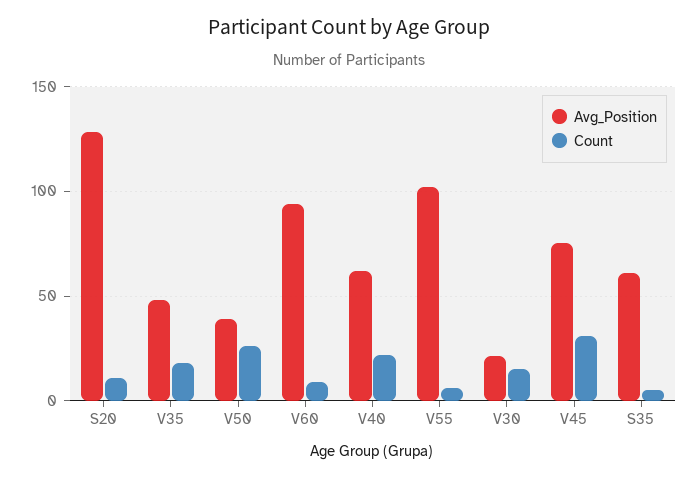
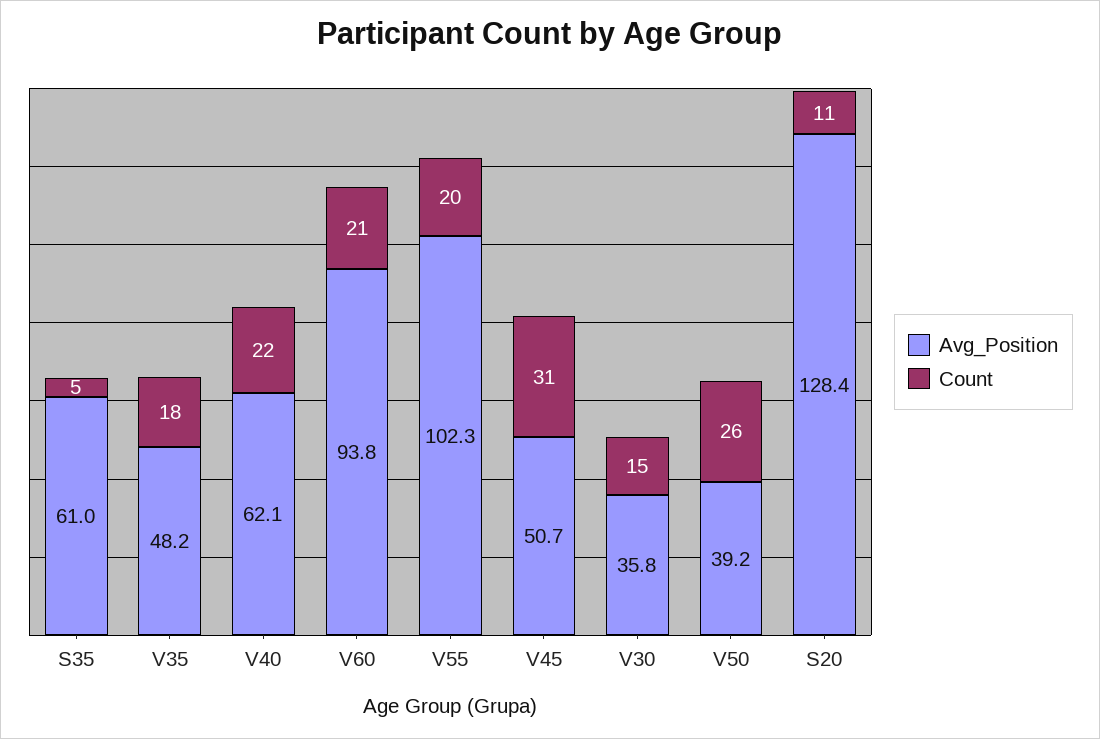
  {
    "Avg_Position": {
      "S20": 128.4,
      "V35": 48.2,
      "V50": 39.2,
      "V60": 93.8,
      "V40": 62.1,
      "V55": 102.3,
-     "V30": 20,
+     "V30": 35.8,
-     "V45": 75,
+     "V45": 50.7,
      "S35": 61
    },
    "Count": {
      "S20": 11,
      "V35": 18,
      "V50": 26,
-     "V60": 10,
+     "V60": 21,
      "V40": 22,
-     "V55": 5,
+     "V55": 20,
      "V30": 15,
      "V45": 31,
      "S35": 5
    }
  }

